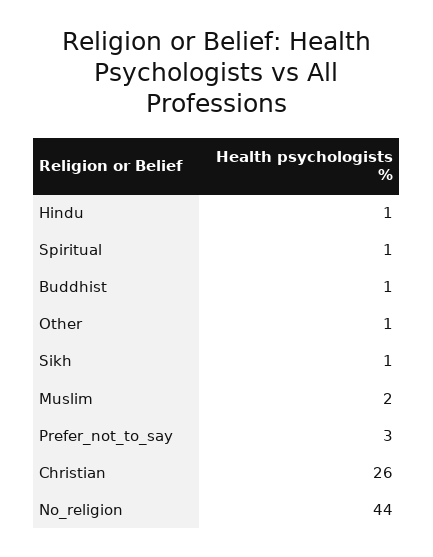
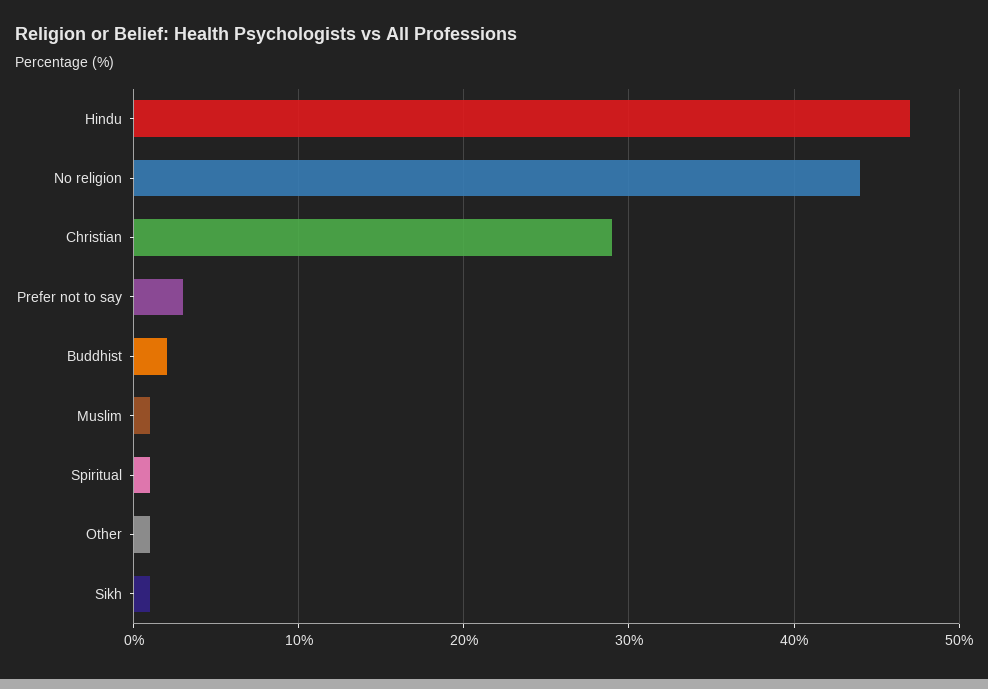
  {
-   "Hindu": 1,
+   "Hindu": 47,
    "Spiritual": 1,
-   "Buddhist": 1,
+   "Buddhist": 2,
    "Other": 1,
    "Sikh": 1,
-   "Muslim": 2,
+   "Muslim": 1,
    "Prefer_not_to_say": 3,
-   "Christian": 26,
+   "Christian": 29,
    "No_religion": 44
  }

